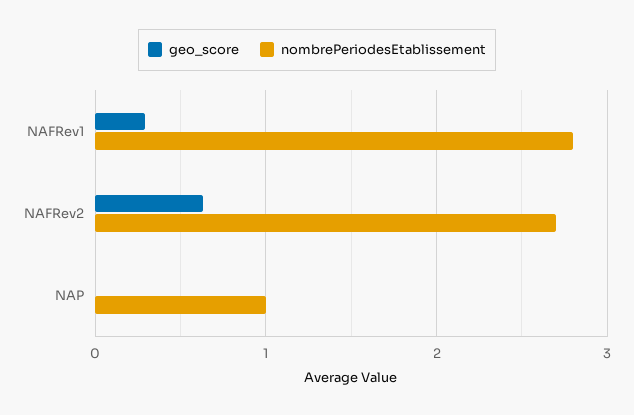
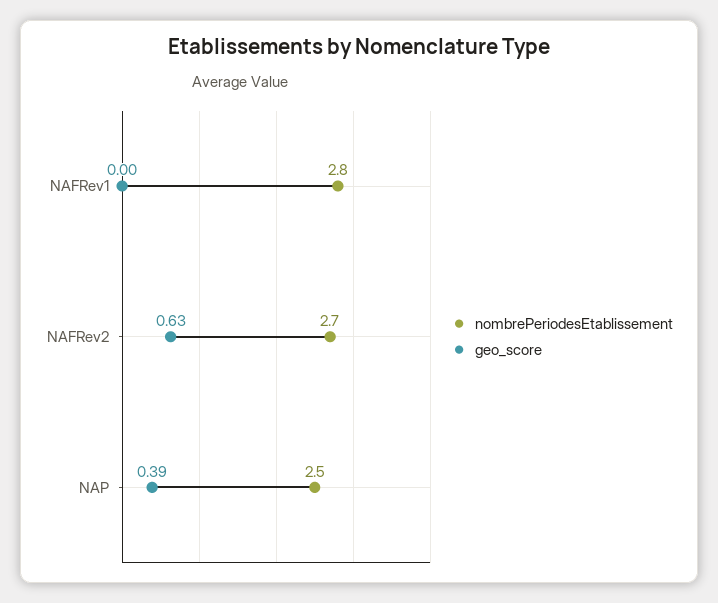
  {
    "geo_score": {
-     "NAFRev1": 0.3,
+     "NAFRev1": 0,
      "NAFRev2": 0.63,
-     "NAP": 0
+     "NAP": 0.39
    },
    "nombrePeriodesEtablissement": {
      "NAFRev1": 2.8,
      "NAFRev2": 2.7,
-     "NAP": 1
+     "NAP": 2.5
    }
  }

